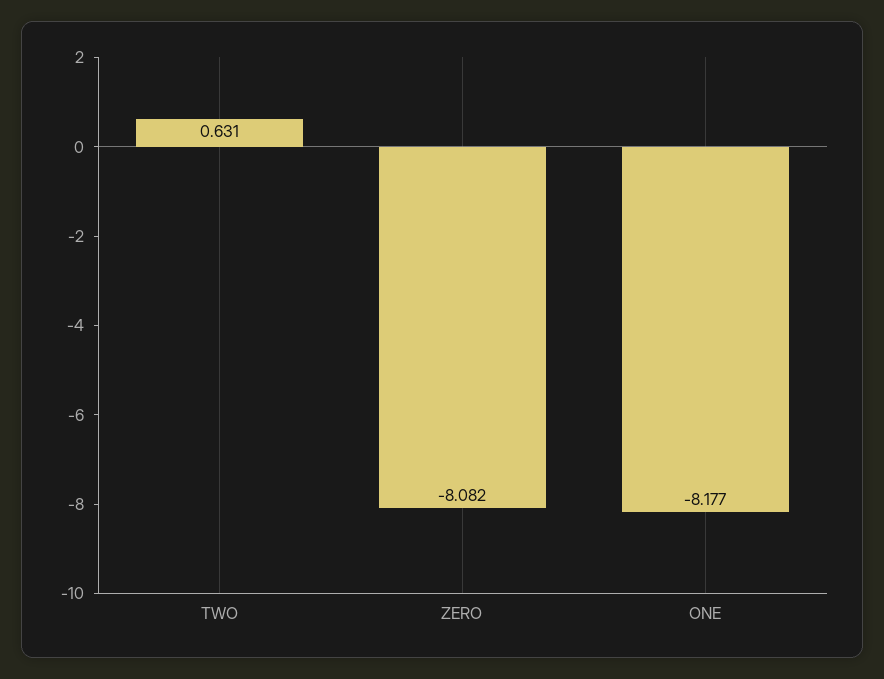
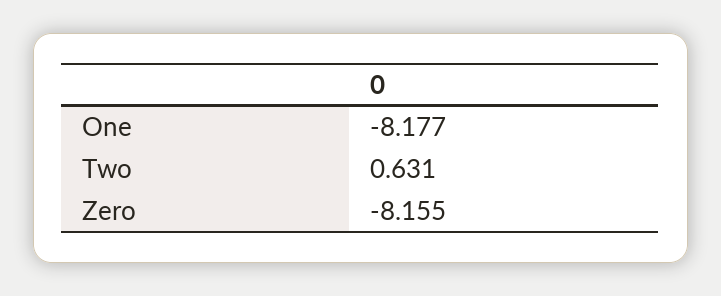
  {
    "TWO": 0.631,
-   "ZERO": -8.082,
+   "ZERO": -8.155,
    "ONE": -8.177
  }

